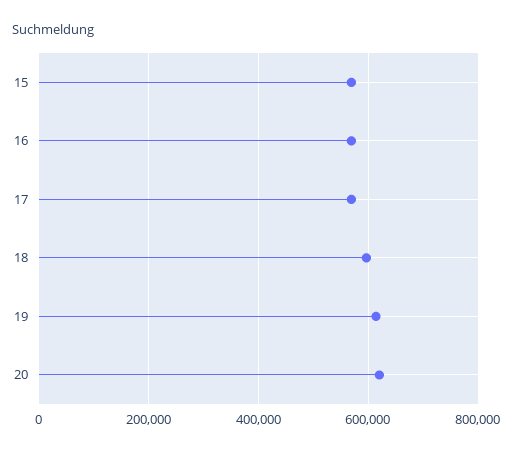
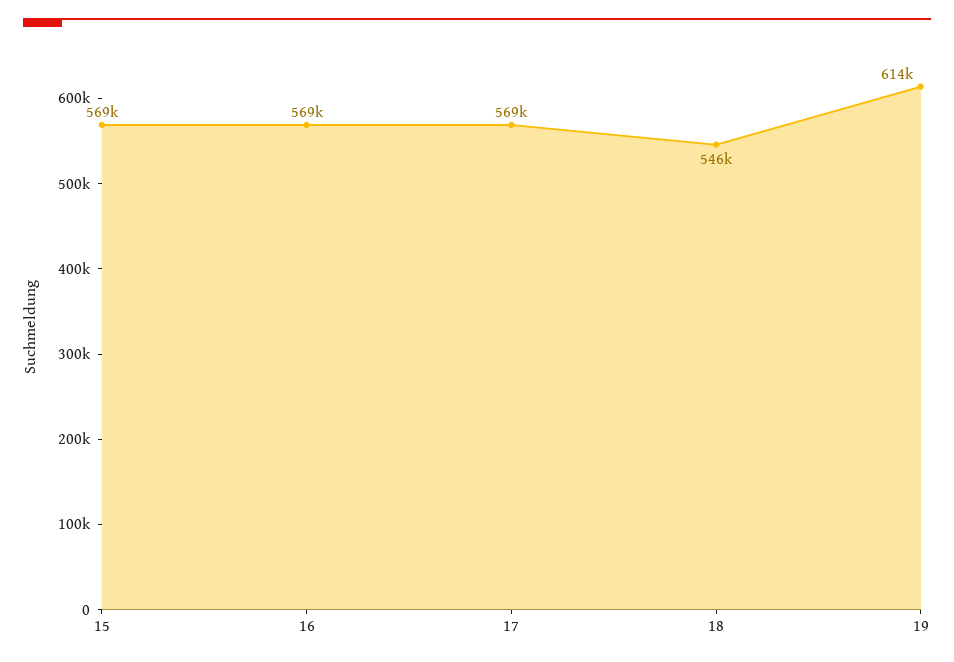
  {
    "15": 569000,
    "16": 569000,
    "17": 569000,
-   "18": 600000,
+   "18": 546000,
-   "19": 614000,
+   "19": 614000
-   "20": 620000
  }

